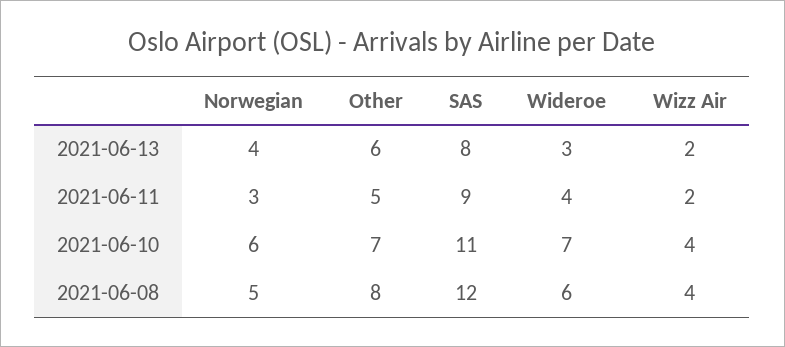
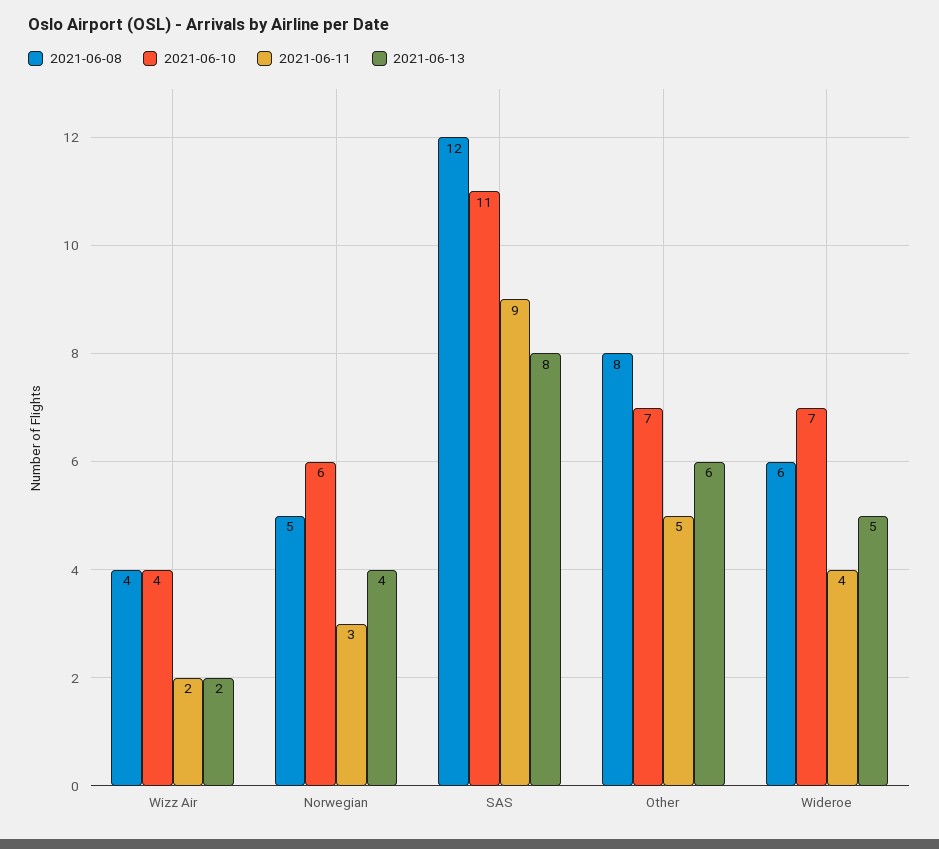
  {
    "2021-06-13": {
      "Norwegian": 4,
      "Other": 6,
      "SAS": 8,
-     "Wideroe": 3,
+     "Wideroe": 5,
      "Wizz Air": 2
    },
    "2021-06-11": {
      "Norwegian": 3,
      "Other": 5,
      "SAS": 9,
      "Wideroe": 4,
      "Wizz Air": 2
    },
    "2021-06-10": {
      "Norwegian": 6,
      "Other": 7,
      "SAS": 11,
      "Wideroe": 7,
      "Wizz Air": 4
    },
    "2021-06-08": {
      "Norwegian": 5,
      "Other": 8,
      "SAS": 12,
      "Wideroe": 6,
      "Wizz Air": 4
    }
  }

